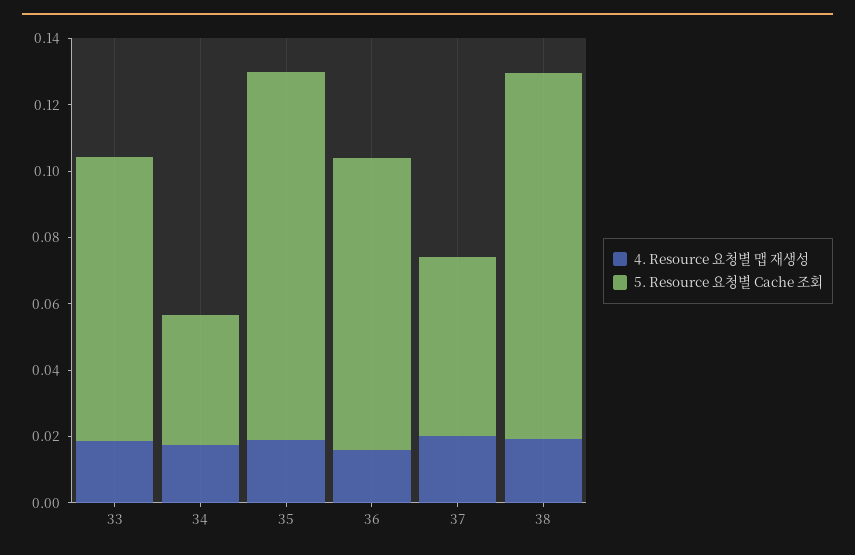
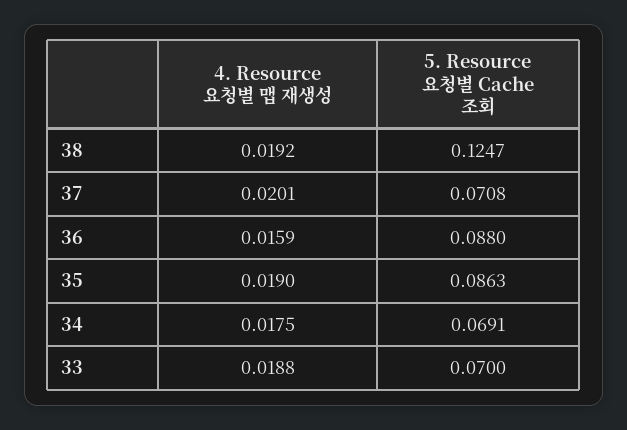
  {
    "4. Resource 요청별 맵 재생성": {
      "33": 0.0188,
      "34": 0.0175,
      "35": 0.019,
      "36": 0.0159,
      "37": 0.0201,
      "38": 0.0192
    },
    "5. Resource 요청별 Cache 조회": {
-     "33": 0.085,
+     "33": 0.07,
-     "34": 0.04,
+     "34": 0.0691,
-     "35": 0.11,
+     "35": 0.0863,
      "36": 0.088,
-     "37": 0.055,
+     "37": 0.0708,
-     "38": 0.11
+     "38": 0.1247
    }
  }

